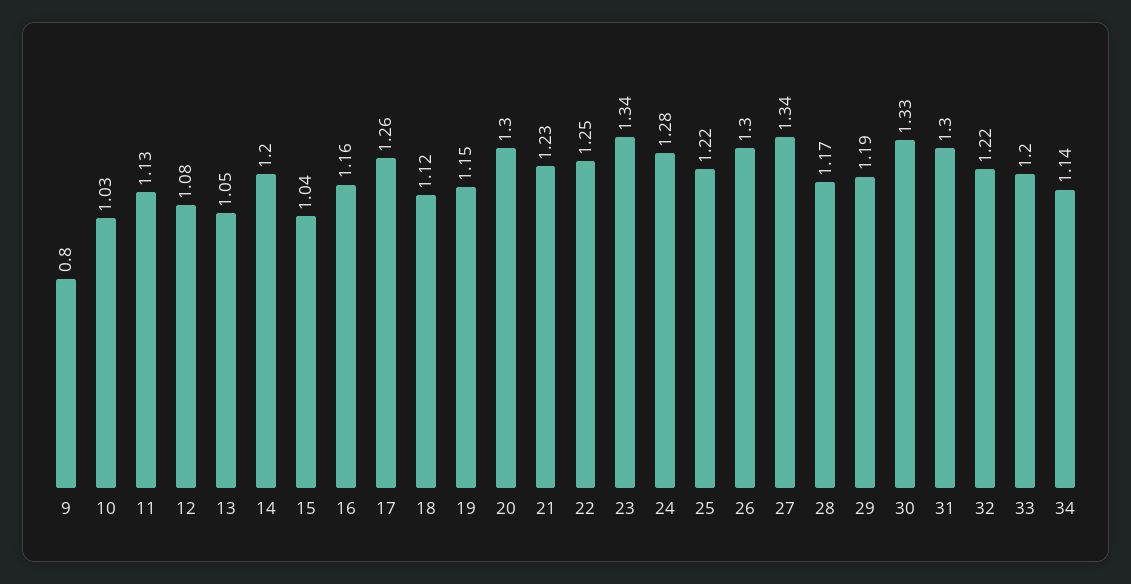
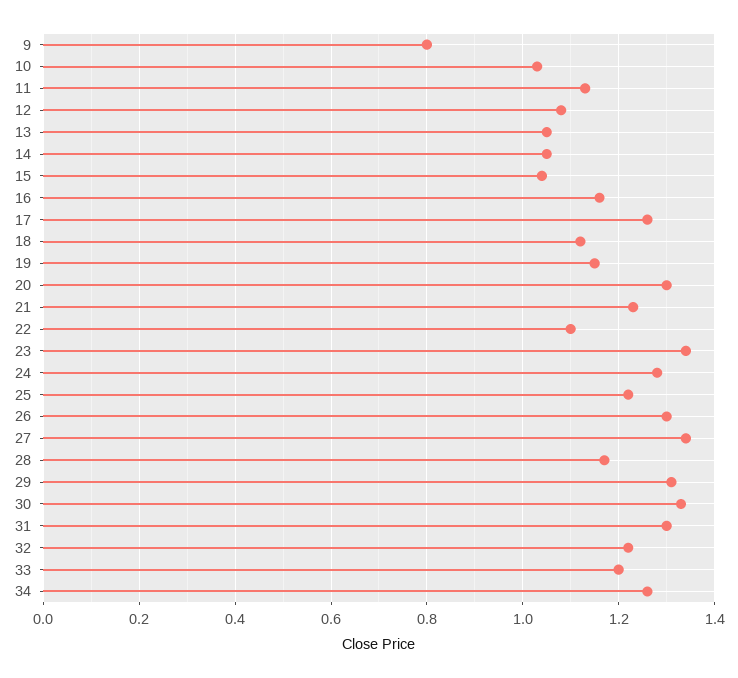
  {
    "9": 0.8,
    "10": 1.03,
    "11": 1.13,
    "12": 1.08,
    "13": 1.05,
-   "14": 1.2,
+   "14": 1.05,
    "15": 1.04,
    "16": 1.16,
    "17": 1.26,
    "18": 1.12,
    "19": 1.15,
    "20": 1.3,
    "21": 1.23,
-   "22": 1.25,
+   "22": 1.1,
    "23": 1.34,
    "24": 1.28,
    "25": 1.22,
    "26": 1.3,
    "27": 1.34,
    "28": 1.17,
-   "29": 1.19,
+   "29": 1.3,
    "30": 1.33,
    "31": 1.3,
    "32": 1.22,
    "33": 1.2,
-   "34": 1.14
+   "34": 1.25
  }

